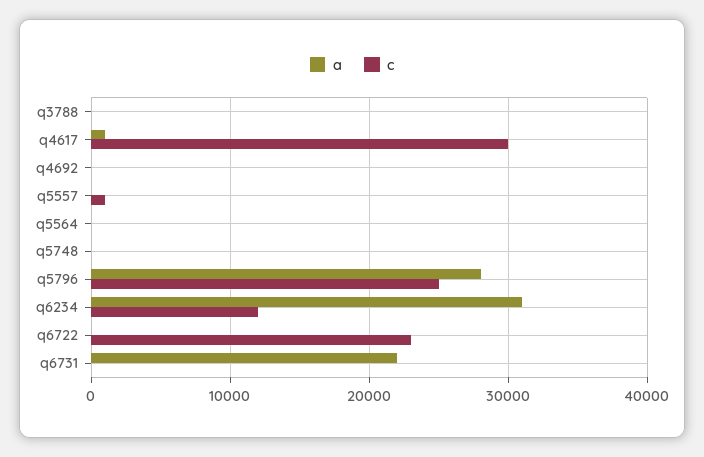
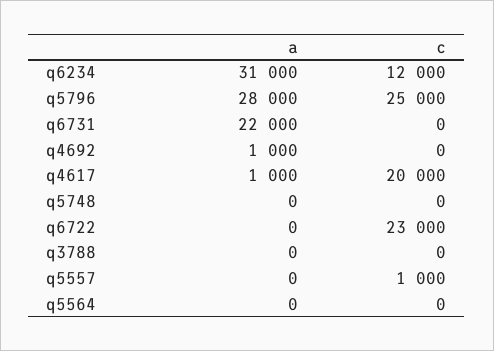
  {
    "a": {
      "q3788": 0,
      "q4617": 1000,
-     "q4692": 0,
+     "q4692": 1000,
      "q5557": 0,
      "q5564": 0,
      "q5748": 0,
      "q5796": 28000,
      "q6234": 31000,
      "q6722": 0,
      "q6731": 22000
    },
    "c": {
      "q3788": 0,
-     "q4617": 30000,
+     "q4617": 20000,
      "q4692": 0,
      "q5557": 1000,
      "q5564": 0,
      "q5748": 0,
      "q5796": 25000,
      "q6234": 12000,
      "q6722": 23000,
      "q6731": 0
    }
  }

